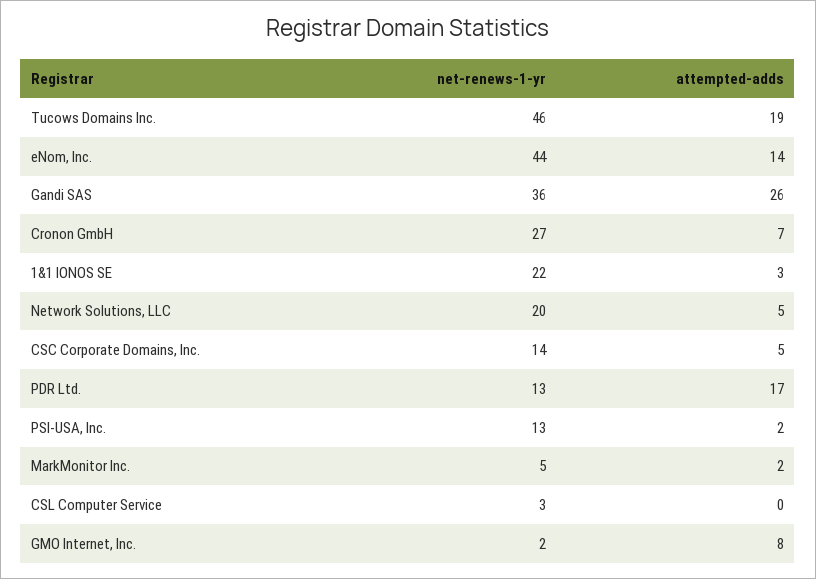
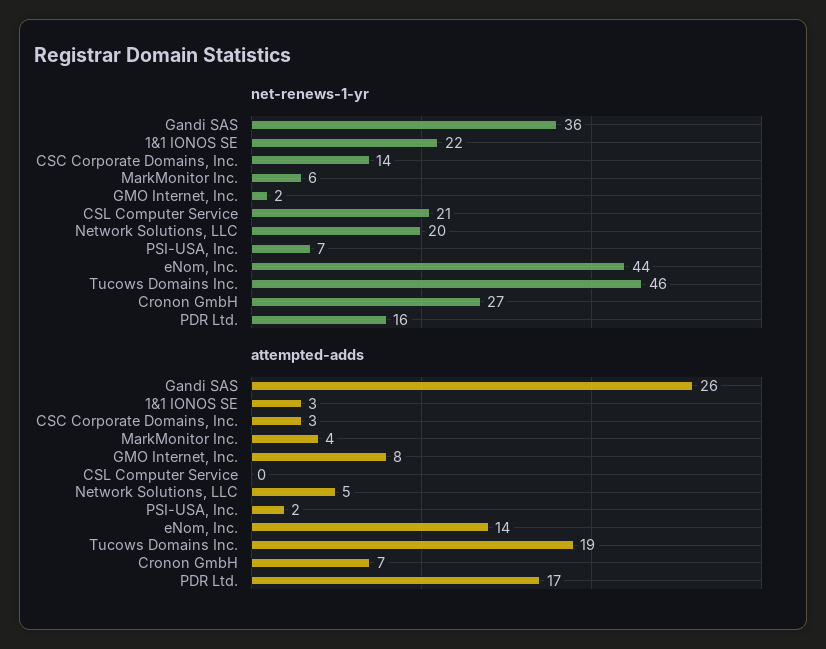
  {
    "net-renews-1-yr": {
      "Tucows Domains Inc.": 46,
      "eNom, Inc.": 44,
      "Gandi SAS": 36,
      "Cronon GmbH": 27,
      "1&1 IONOS SE": 22,
      "Network Solutions, LLC": 20,
      "CSC Corporate Domains, Inc.": 14,
-     "PDR Ltd.": 13,
+     "PDR Ltd.": 16,
-     "PSI-USA, Inc.": 13,
+     "PSI-USA, Inc.": 7,
-     "MarkMonitor Inc.": 5,
+     "MarkMonitor Inc.": 6,
-     "CSL Computer Service": 3,
+     "CSL Computer Service": 21,
      "GMO Internet, Inc.": 2
    },
    "attempted-adds": {
      "Tucows Domains Inc.": 19,
      "eNom, Inc.": 14,
      "Gandi SAS": 26,
      "Cronon GmbH": 7,
      "1&1 IONOS SE": 3,
      "Network Solutions, LLC": 5,
-     "CSC Corporate Domains, Inc.": 5,
+     "CSC Corporate Domains, Inc.": 3,
      "PDR Ltd.": 17,
      "PSI-USA, Inc.": 2,
-     "MarkMonitor Inc.": 2,
+     "MarkMonitor Inc.": 4,
      "CSL Computer Service": 0,
      "GMO Internet, Inc.": 8
    }
  }

